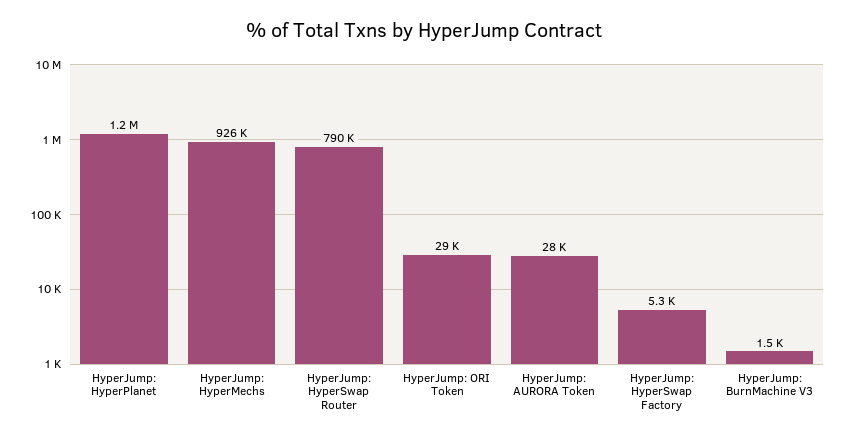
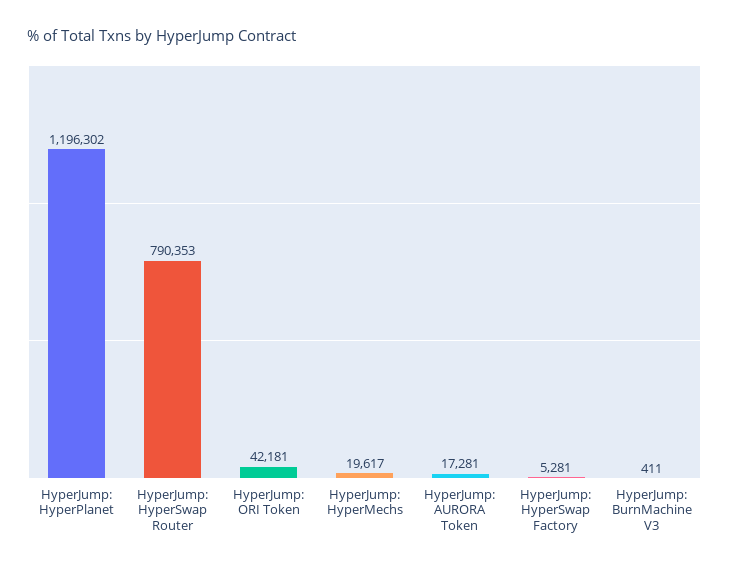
  {
    "HyperJump: HyperPlanet": 1196302,
-   "HyperJump: HyperMechs": 926000,
+   "HyperJump: HyperMechs": 19617,
    "HyperJump: HyperSwap Router": 790353,
-   "HyperJump: ORI Token": 29000,
+   "HyperJump: ORI Token": 42181,
-   "HyperJump: AURORA Token": 28000,
+   "HyperJump: AURORA Token": 17281,
    "HyperJump: HyperSwap Factory": 5281,
-   "HyperJump: BurnMachine V3": 1500
+   "HyperJump: BurnMachine V3": 411
  }

